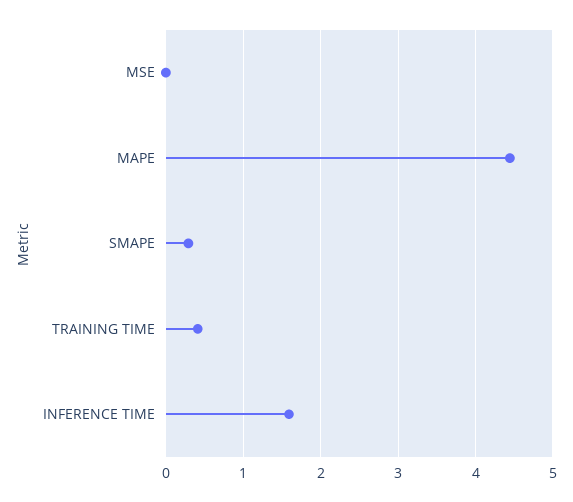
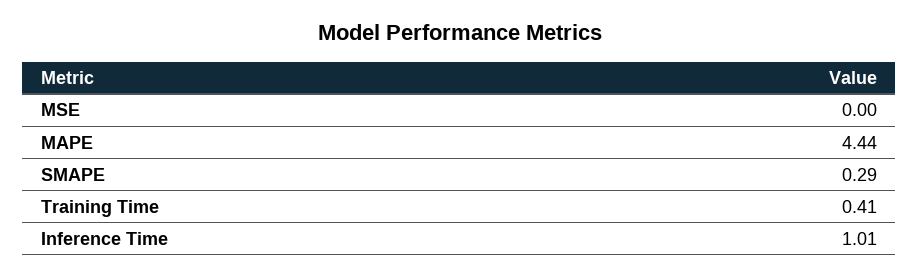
  {
    "MSE": 0,
    "MAPE": 4.44,
    "SMAPE": 0.29,
    "TRAINING TIME": 0.41,
-   "INFERENCE TIME": 1.6
+   "INFERENCE TIME": 1.01
  }

